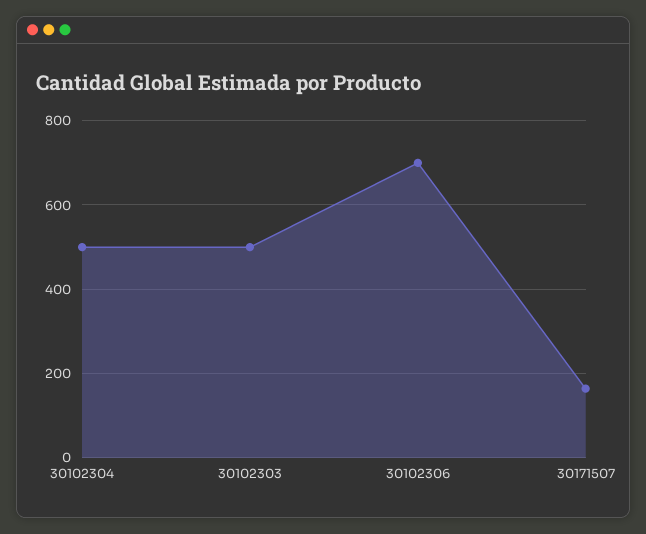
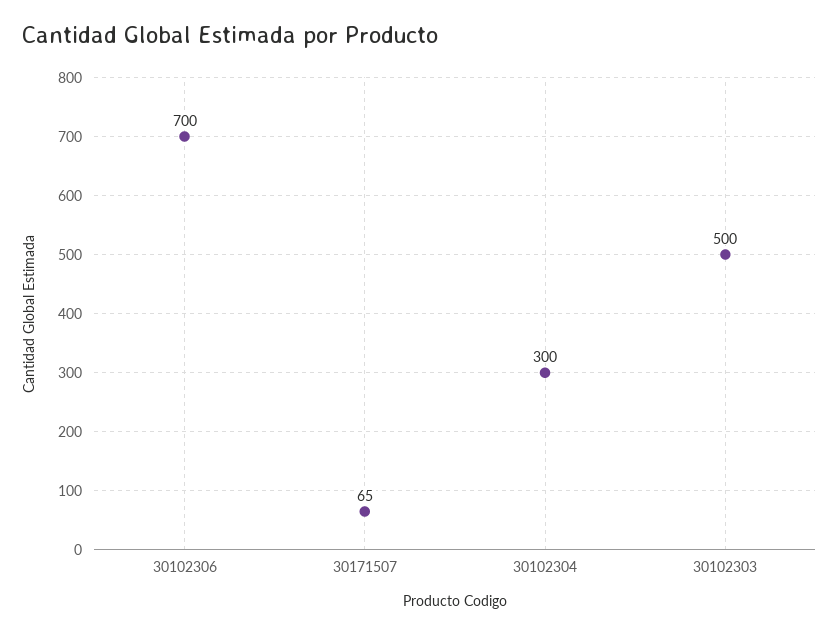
  {
-   "30102304": 500,
+   "30102304": 300,
    "30102303": 500,
    "30102306": 700,
-   "30171507": 160
+   "30171507": 65
  }

